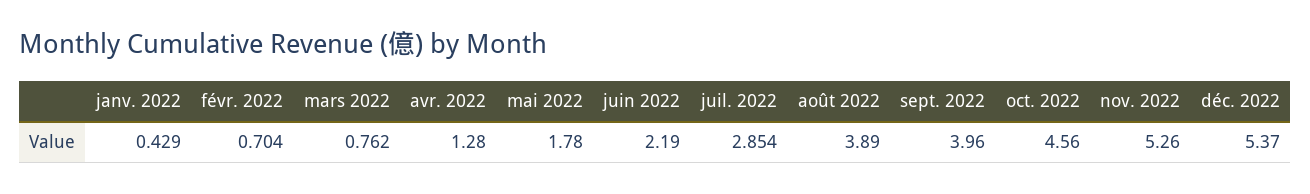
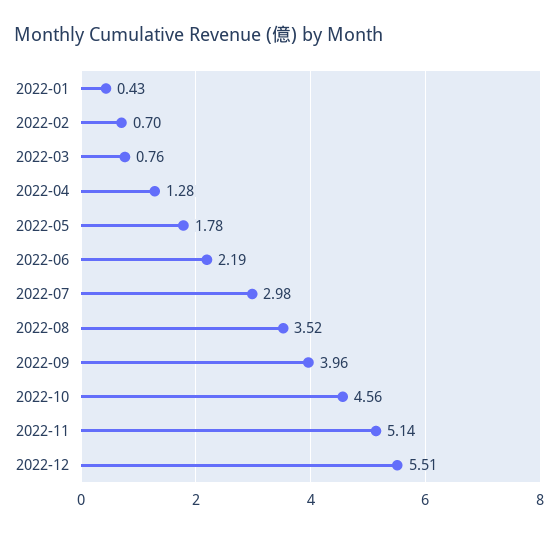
  {
    "janv. 2022": 0.429,
    "févr. 2022": 0.704,
    "mars 2022": 0.762,
    "avr. 2022": 1.28,
    "mai 2022": 1.78,
    "juin 2022": 2.19,
-   "juil. 2022": 2.854,
+   "juil. 2022": 2.98,
-   "août 2022": 3.89,
+   "août 2022": 3.52,
    "sept. 2022": 3.96,
    "oct. 2022": 4.56,
-   "nov. 2022": 5.26,
+   "nov. 2022": 5.14,
-   "déc. 2022": 5.37
+   "déc. 2022": 5.51
  }

